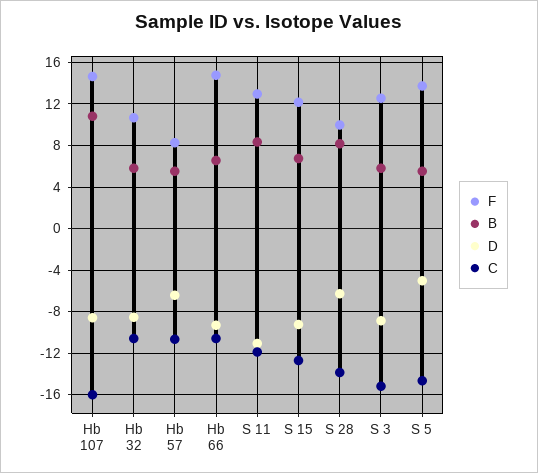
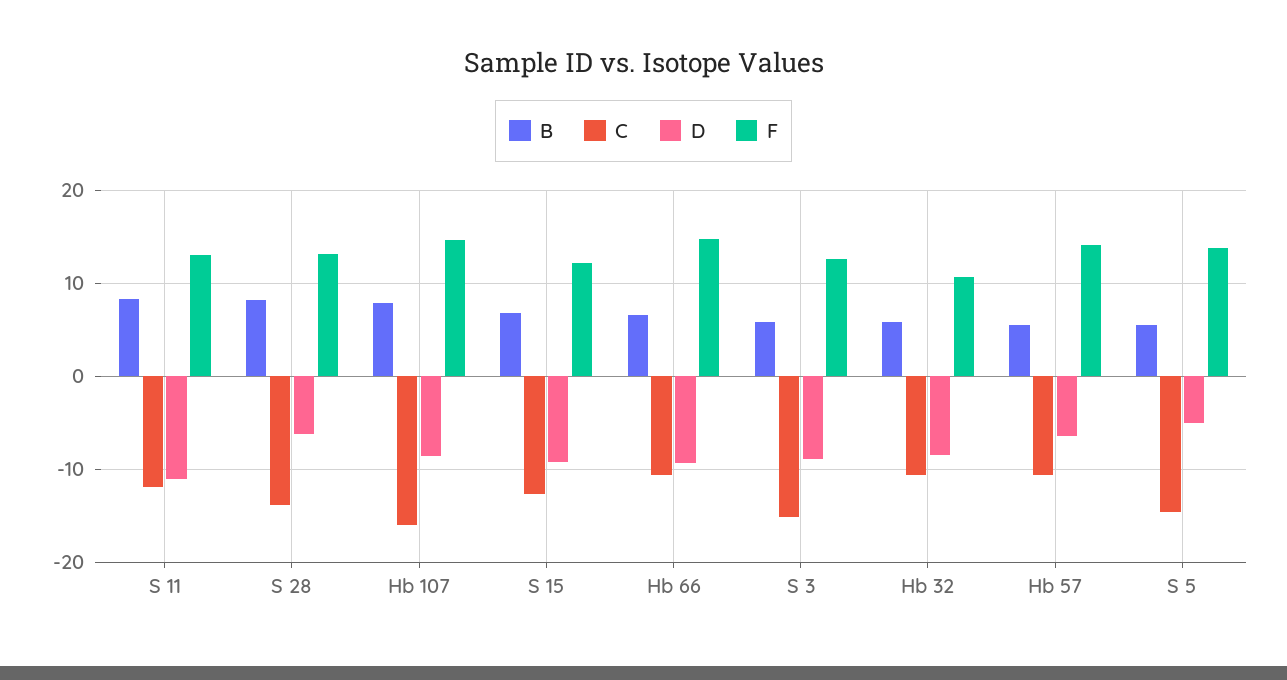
  {
    "F": {
      "Hb 107": 15,
      "Hb 32": 11,
-     "Hb 57": 8,
+     "Hb 57": 14,
      "Hb 66": 15,
      "S 11": 13,
      "S 15": 12,
-     "S 28": 10,
+     "S 28": 13,
      "S 3": 13,
      "S 5": 14
    },
    "B": {
-     "Hb 107": 11,
+     "Hb 107": 8,
      "Hb 32": 6,
      "Hb 57": 6,
      "Hb 66": 7,
      "S 11": 8,
      "S 15": 7,
      "S 28": 8,
      "S 3": 6,
      "S 5": 6
    },
    "D": {
      "Hb 107": -9,
      "Hb 32": -9,
      "Hb 57": -6,
      "Hb 66": -9,
      "S 11": -11,
      "S 15": -9,
      "S 28": -6,
      "S 3": -9,
      "S 5": -5
    },
    "C": {
      "Hb 107": -16,
      "Hb 32": -11,
      "Hb 57": -11,
      "Hb 66": -11,
      "S 11": -12,
      "S 15": -13,
      "S 28": -14,
      "S 3": -15,
      "S 5": -15
    }
  }

